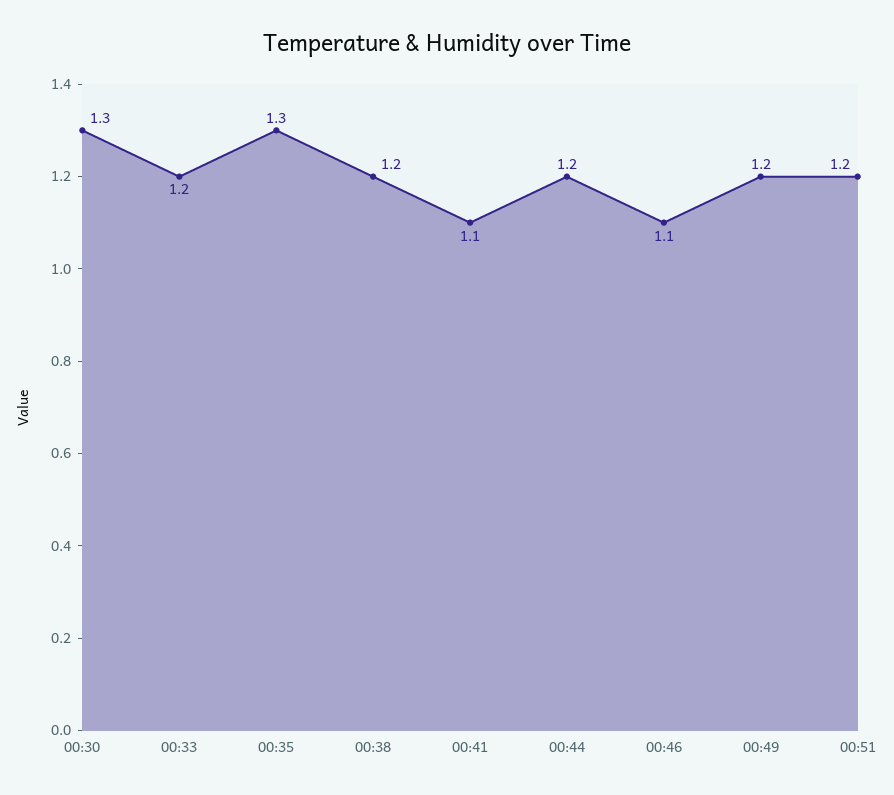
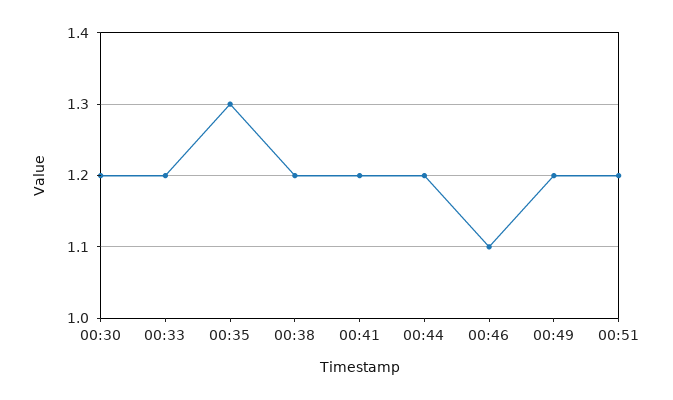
  {
-   "00:30": 1.3,
+   "00:30": 1.2,
    "00:33": 1.2,
    "00:35": 1.3,
    "00:38": 1.2,
-   "00:41": 1.1,
+   "00:41": 1.2,
    "00:44": 1.2,
    "00:46": 1.1,
    "00:49": 1.2,
    "00:51": 1.2
  }

